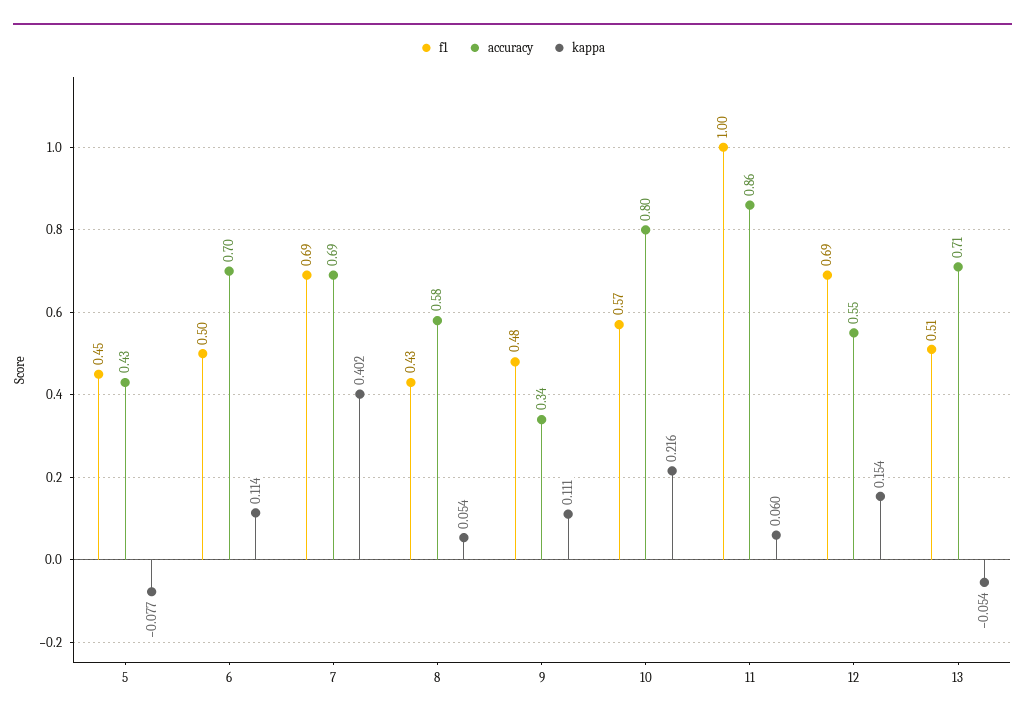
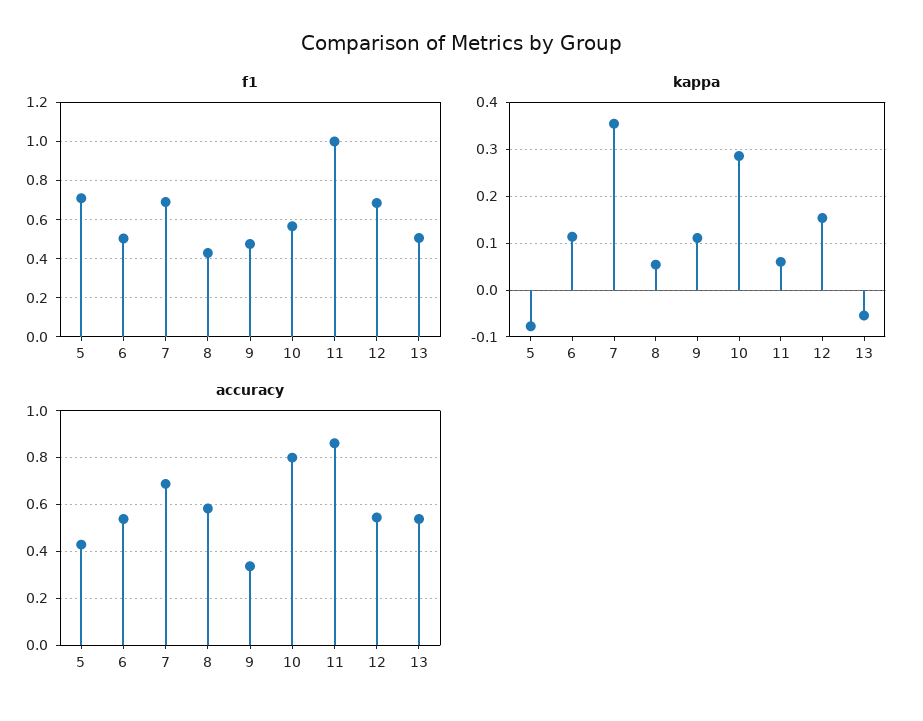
  {
    "f1": {
-     "5": 0.45,
+     "5": 0.7,
      "6": 0.5,
      "7": 0.69,
      "8": 0.43,
      "9": 0.48,
      "10": 0.57,
      "11": 1,
      "12": 0.69,
      "13": 0.51
    },
    "accuracy": {
      "5": 0.43,
-     "6": 0.7,
+     "6": 0.55,
      "7": 0.69,
      "8": 0.58,
      "9": 0.34,
      "10": 0.8,
      "11": 0.86,
      "12": 0.55,
-     "13": 0.71
+     "13": 0.55
    },
    "kappa": {
      "5": -0.077,
      "6": 0.114,
-     "7": 0.402,
+     "7": 0.36,
      "8": 0.054,
      "9": 0.111,
-     "10": 0.216,
+     "10": 0.28,
      "11": 0.06,
      "12": 0.154,
      "13": -0.054
    }
  }

